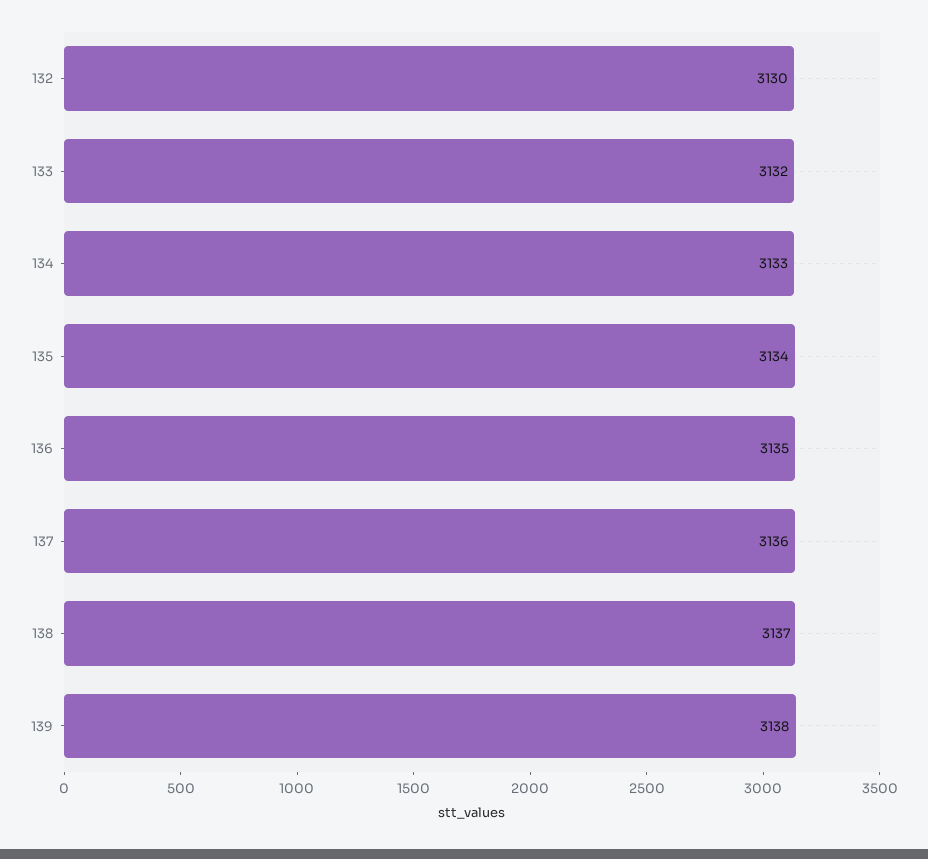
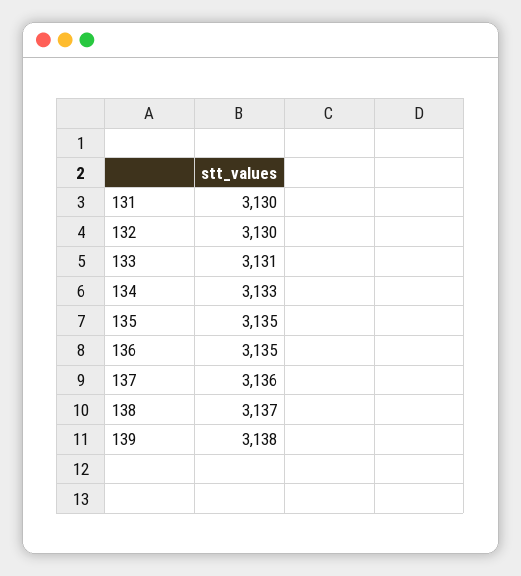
  {
    "132": 3130,
-   "133": 3132,
+   "133": 3131,
    "134": 3133,
-   "135": 3134,
+   "135": 3135,
    "136": 3135,
    "137": 3136,
    "138": 3137,
-   "139": 3138
+   "139": 3138,
+   "131": 3130
  }

